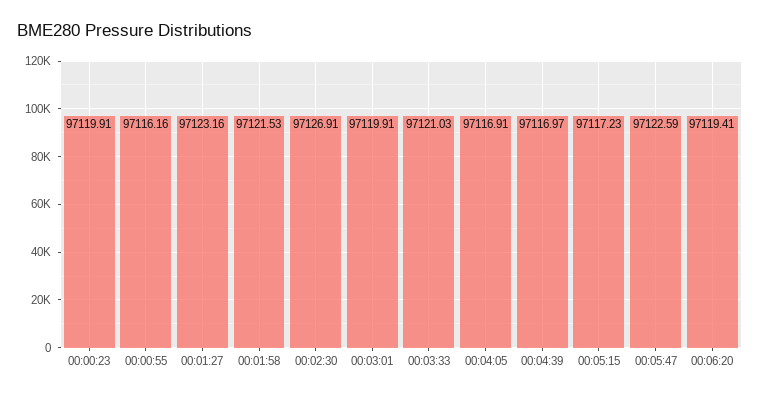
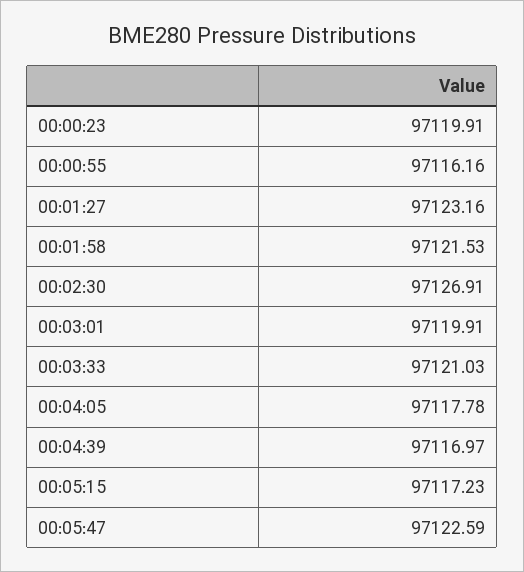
  {
    "00:00:23": 97119.91,
    "00:00:55": 97116.16,
    "00:01:27": 97123.16,
    "00:01:58": 97121.53,
    "00:02:30": 97126.91,
    "00:03:01": 97119.91,
    "00:03:33": 97121.03,
-   "00:04:05": 97116.91,
+   "00:04:05": 97117.78,
    "00:04:39": 97116.97,
    "00:05:15": 97117.23,
-   "00:05:47": 97122.59,
+   "00:05:47": 97122.59
-   "00:06:20": 97119.41
  }

